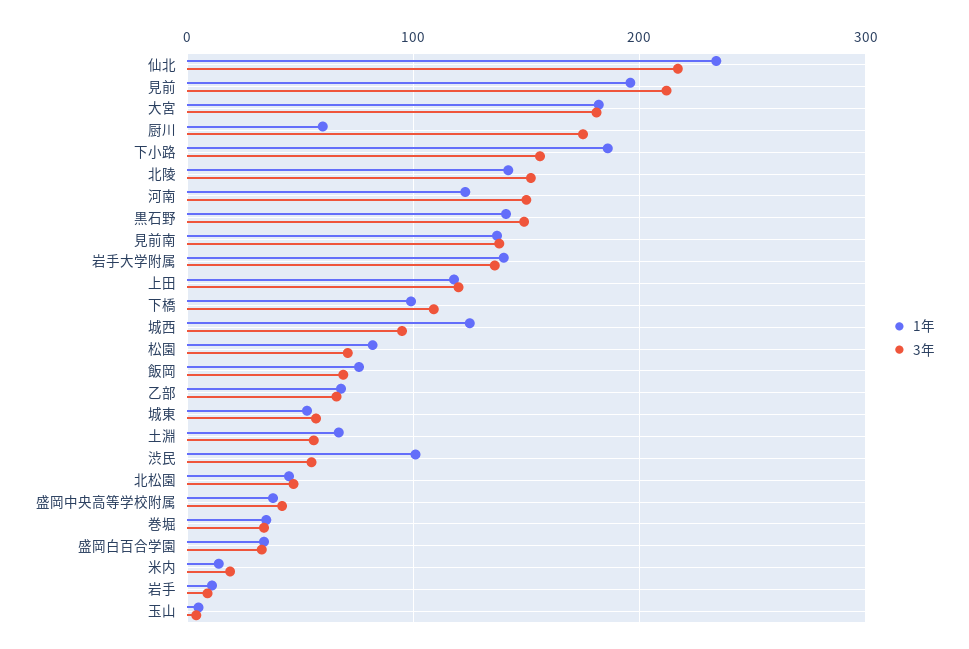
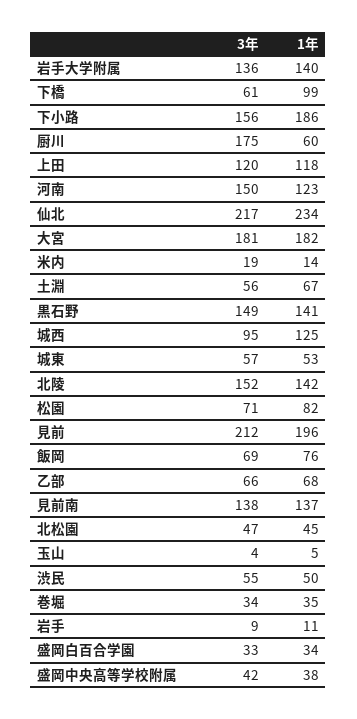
  {
    "1年": {
      "仙北": 234,
      "見前": 196,
      "大宮": 182,
      "厨川": 60,
      "下小路": 186,
      "北陵": 142,
      "河南": 123,
      "黒石野": 141,
      "見前南": 137,
      "岩手大学附属": 140,
      "上田": 118,
      "下橋": 99,
      "城西": 125,
      "松園": 82,
      "飯岡": 76,
      "乙部": 68,
      "城東": 53,
      "土淵": 67,
-     "渋民": 100,
+     "渋民": 50,
      "北松園": 45,
      "盛岡中央高等学校附属": 38,
      "巻堀": 35,
      "盛岡白百合学園": 34,
      "米内": 14,
      "岩手": 11,
      "玉山": 5
    },
    "3年": {
      "仙北": 217,
      "見前": 212,
      "大宮": 181,
      "厨川": 175,
      "下小路": 156,
      "北陵": 152,
      "河南": 150,
      "黒石野": 149,
      "見前南": 138,
      "岩手大学附属": 136,
      "上田": 120,
-     "下橋": 110,
+     "下橋": 61,
      "城西": 95,
      "松園": 71,
      "飯岡": 69,
      "乙部": 66,
      "城東": 57,
      "土淵": 56,
      "渋民": 55,
      "北松園": 47,
      "盛岡中央高等学校附属": 42,
      "巻堀": 34,
      "盛岡白百合学園": 33,
      "米内": 19,
      "岩手": 9,
      "玉山": 4
    }
  }

